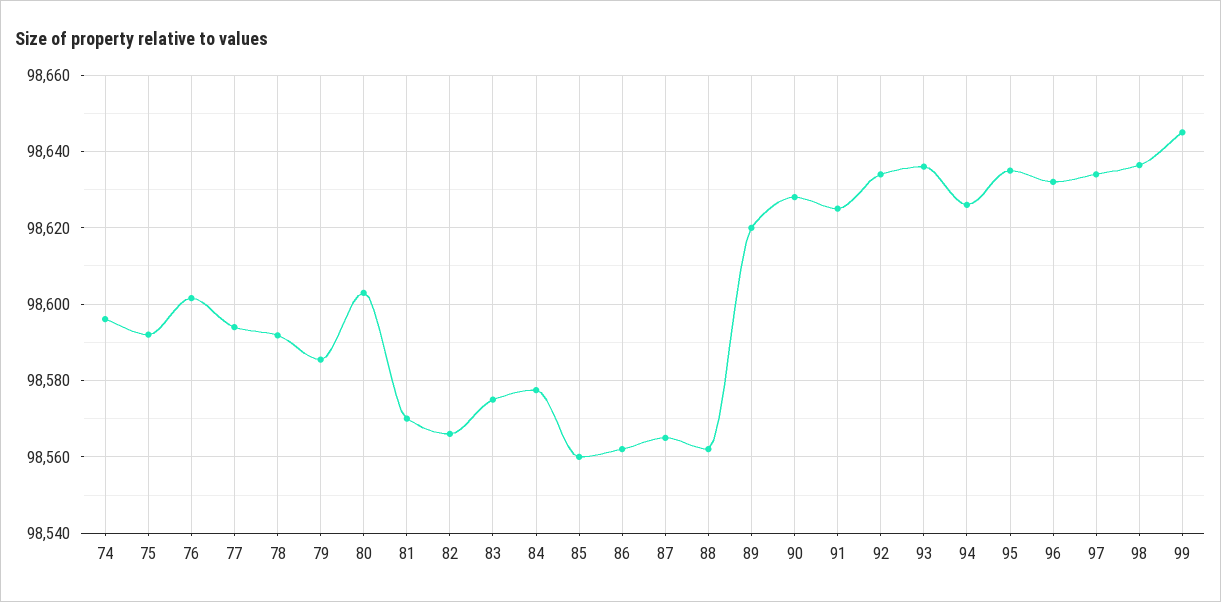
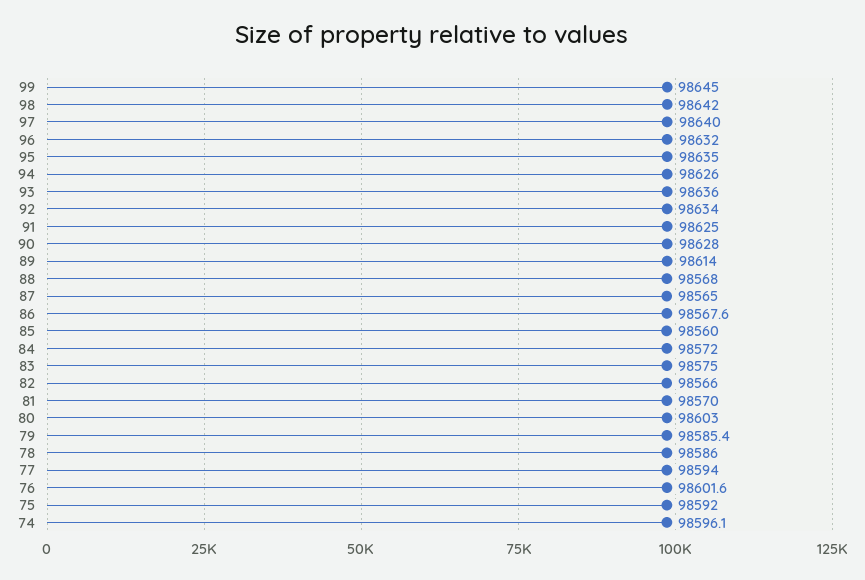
  {
    "74": 98596.1,
    "75": 98592,
    "76": 98601.6,
    "77": 98594,
-   "78": 98592,
+   "78": 98586,
    "79": 98585.4,
    "80": 98603,
    "81": 98570,
    "82": 98566,
    "83": 98575,
-   "84": 98578,
+   "84": 98572,
    "85": 98560,
-   "86": 98562,
+   "86": 98567.6,
    "87": 98565,
-   "88": 98562,
+   "88": 98568,
-   "89": 98620,
+   "89": 98614,
    "90": 98628,
    "91": 98625,
    "92": 98634,
    "93": 98636,
    "94": 98626,
    "95": 98635,
    "96": 98632,
-   "97": 98634,
+   "97": 98640,
-   "98": 98636,
+   "98": 98642,
    "99": 98645
  }

